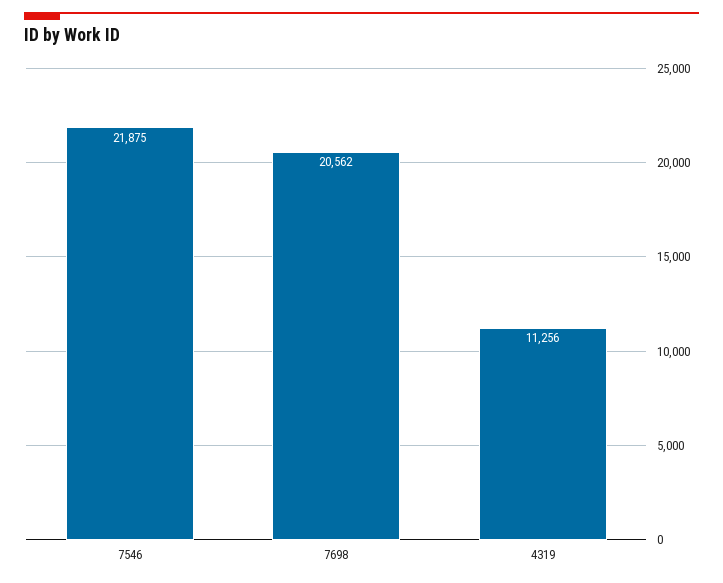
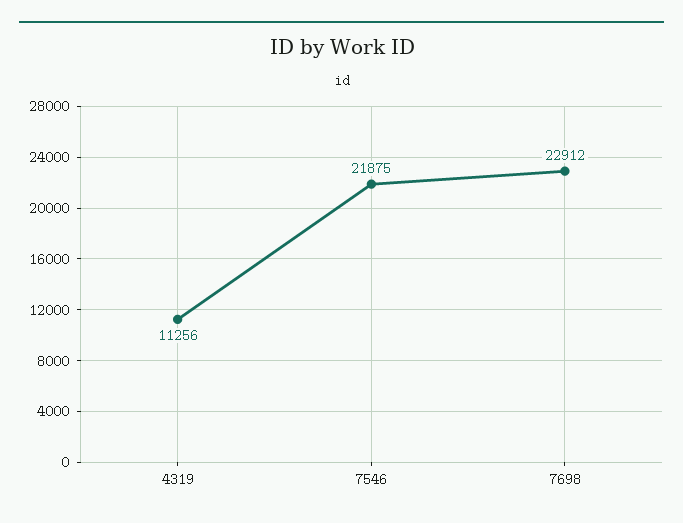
  {
    "7546": 21875,
-   "7698": 20562,
+   "7698": 22912,
    "4319": 11256
  }

